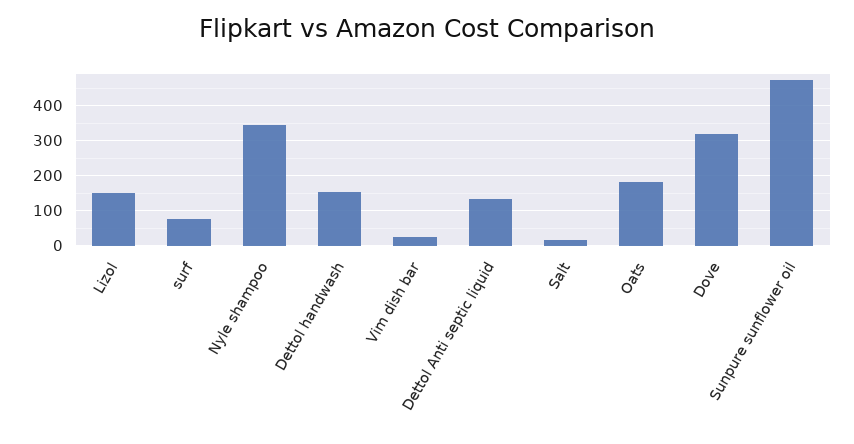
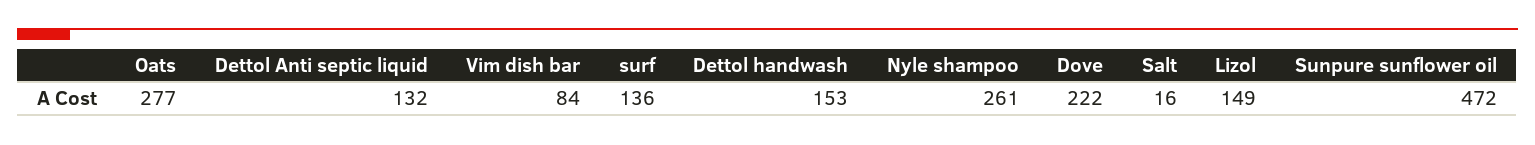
  {
    "Lizol": 149,
-   "surf": 80,
+   "surf": 136,
-   "Nyle shampoo": 340,
+   "Nyle shampoo": 261,
    "Dettol handwash": 153,
-   "Vim dish bar": 20,
+   "Vim dish bar": 84,
    "Dettol Anti septic liquid": 132,
    "Salt": 16,
-   "Oats": 180,
+   "Oats": 277,
-   "Dove": 320,
+   "Dove": 222,
    "Sunpure sunflower oil": 472
  }

